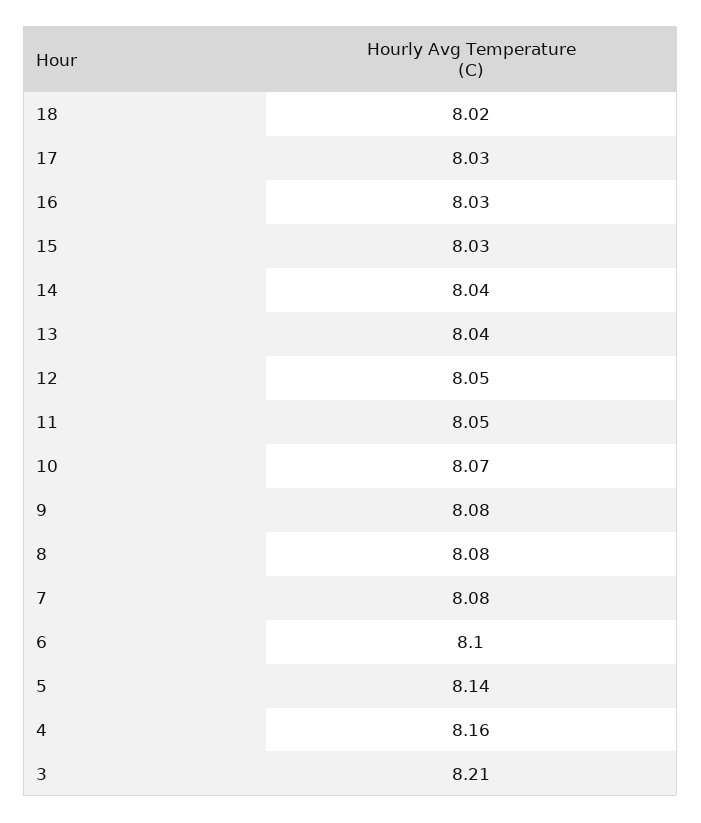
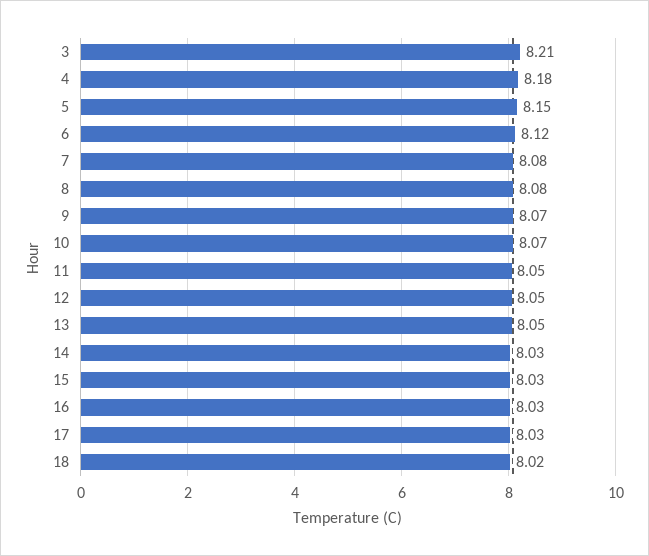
  {
    "18": 8.02,
    "17": 8.03,
    "16": 8.03,
    "15": 8.03,
-   "14": 8.04,
+   "14": 8.03,
-   "13": 8.04,
+   "13": 8.05,
    "12": 8.05,
    "11": 8.05,
    "10": 8.07,
-   "9": 8.08,
+   "9": 8.07,
    "8": 8.08,
    "7": 8.08,
-   "6": 8.1,
+   "6": 8.12,
-   "5": 8.14,
+   "5": 8.15,
-   "4": 8.16,
+   "4": 8.18,
    "3": 8.21
  }

